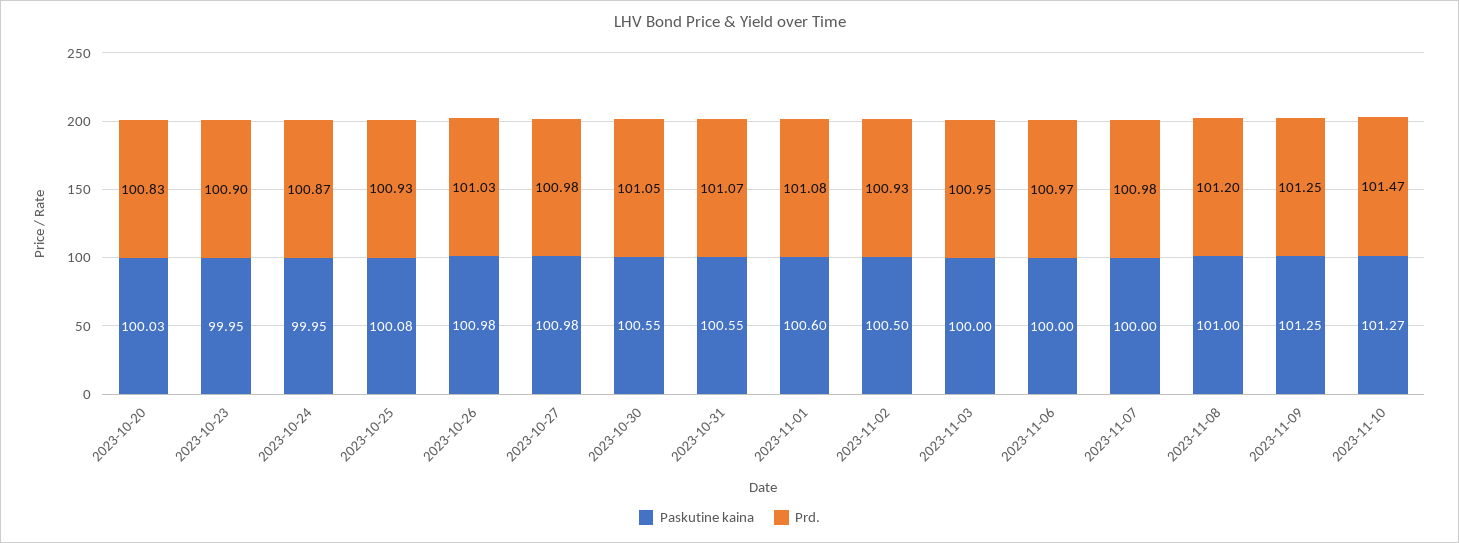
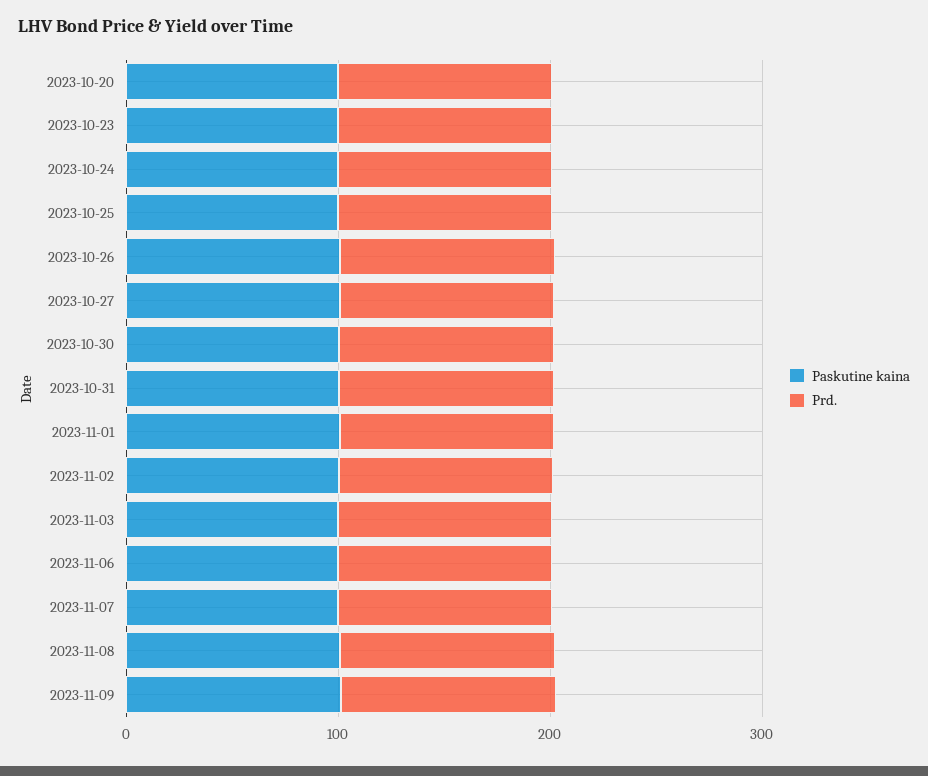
  {
    "Paskutine kaina": {
      "2023-10-20": 100.03,
      "2023-10-23": 99.95,
      "2023-10-24": 99.95,
      "2023-10-25": 100.08,
      "2023-10-26": 100.98,
      "2023-10-27": 100.98,
      "2023-10-30": 100.55,
      "2023-10-31": 100.55,
      "2023-11-01": 100.6,
      "2023-11-02": 100.5,
      "2023-11-03": 100,
      "2023-11-06": 100,
      "2023-11-07": 100,
      "2023-11-08": 101,
-     "2023-11-09": 101.25,
+     "2023-11-09": 101.25
-     "2023-11-10": 101.27
    },
    "Prd.": {
      "2023-10-20": 100.83,
      "2023-10-23": 100.9,
      "2023-10-24": 100.87,
      "2023-10-25": 100.93,
      "2023-10-26": 101.03,
      "2023-10-27": 100.98,
      "2023-10-30": 101.05,
      "2023-10-31": 101.07,
      "2023-11-01": 101.08,
      "2023-11-02": 100.93,
      "2023-11-03": 100.95,
      "2023-11-06": 100.97,
      "2023-11-07": 100.98,
      "2023-11-08": 101.2,
-     "2023-11-09": 101.25,
+     "2023-11-09": 101.25
-     "2023-11-10": 101.47
    }
  }

